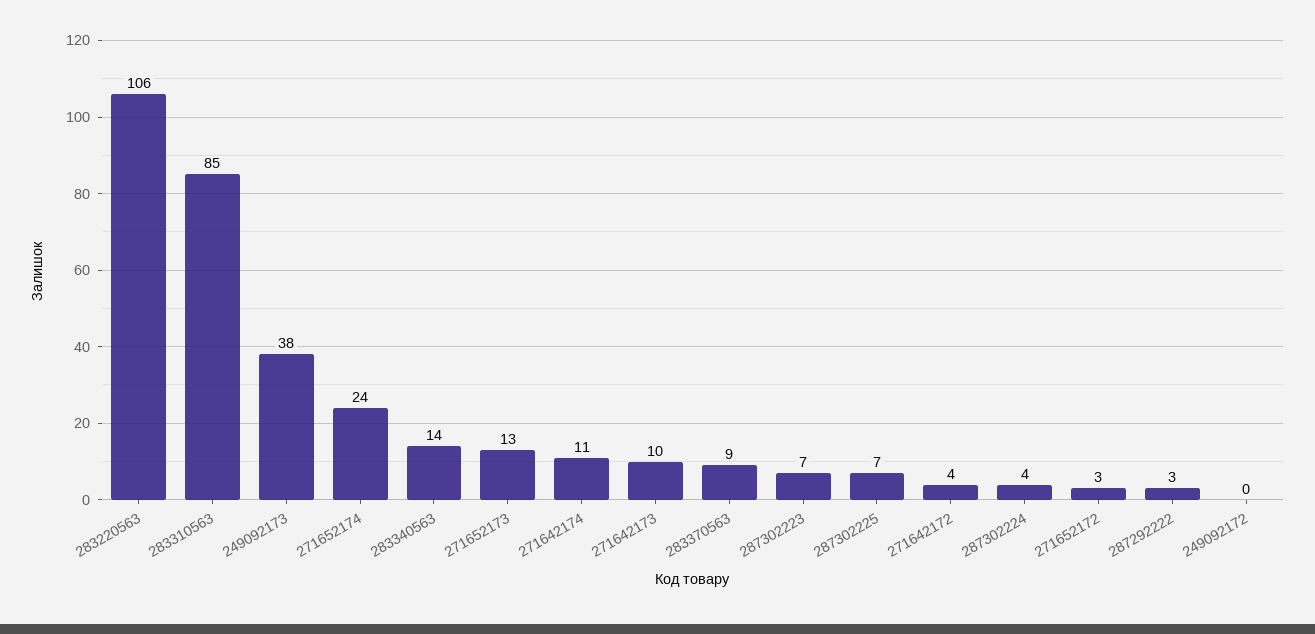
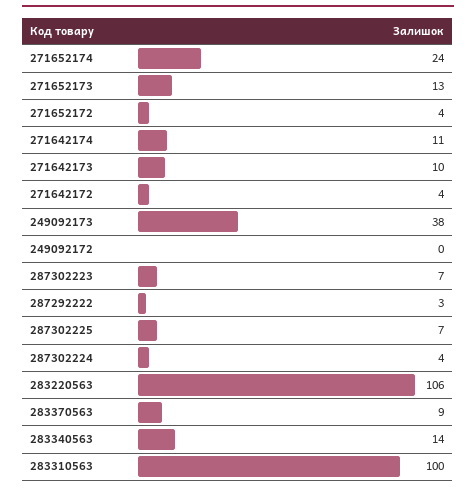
  {
    "283220563": 106,
-   "283310563": 85,
+   "283310563": 100,
    "249092173": 38,
    "271652174": 24,
    "283340563": 14,
    "271652173": 13,
    "271642174": 11,
    "271642173": 10,
    "283370563": 9,
    "287302223": 7,
    "287302225": 7,
    "271642172": 4,
    "287302224": 4,
-   "271652172": 3,
+   "271652172": 4,
    "287292222": 3,
    "249092172": 0
  }

